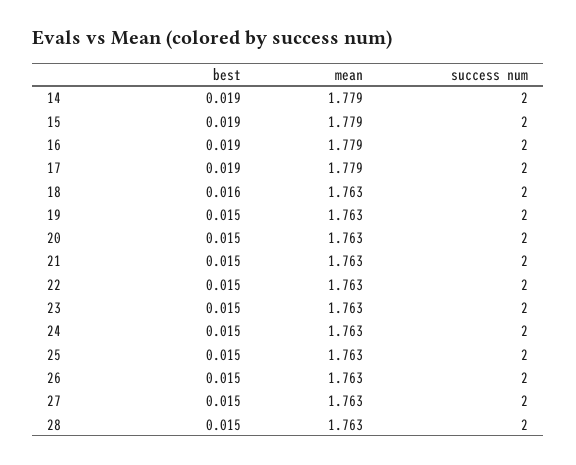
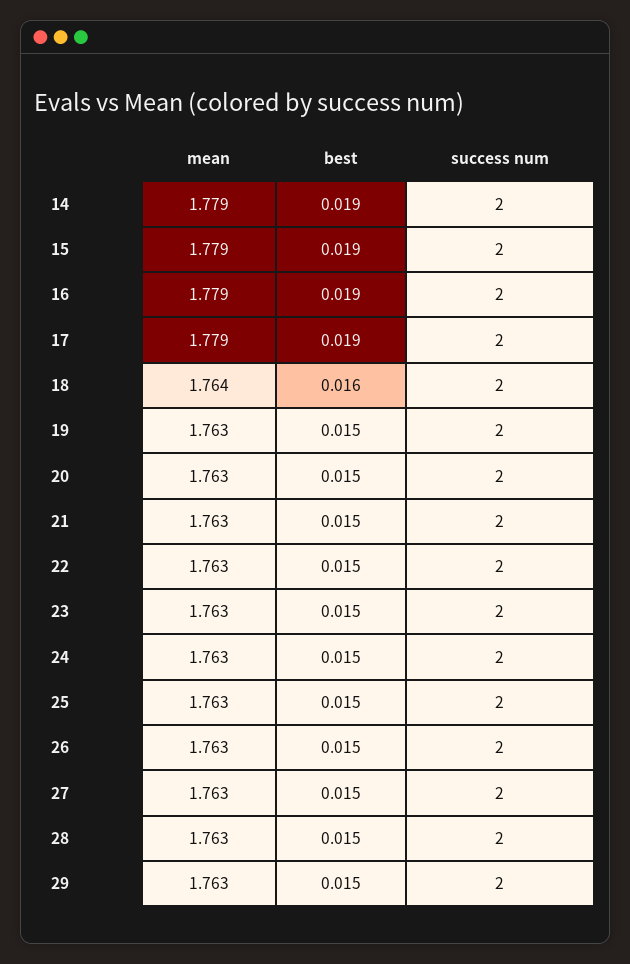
  {
    "best": {
      "14": 0.019,
      "15": 0.019,
      "16": 0.019,
      "17": 0.019,
      "18": 0.016,
      "19": 0.015,
      "20": 0.015,
      "21": 0.015,
      "22": 0.015,
      "23": 0.015,
      "24": 0.015,
      "25": 0.015,
      "26": 0.015,
      "27": 0.015,
-     "28": 0.015
+     "28": 0.015,
+     "29": 0.015
    },
    "mean": {
      "14": 1.779,
      "15": 1.779,
      "16": 1.779,
      "17": 1.779,
-     "18": 1.763,
+     "18": 1.764,
      "19": 1.763,
      "20": 1.763,
      "21": 1.763,
      "22": 1.763,
      "23": 1.763,
      "24": 1.763,
      "25": 1.763,
      "26": 1.763,
      "27": 1.763,
-     "28": 1.763
+     "28": 1.763,
+     "29": 1.763
    },
    "success num": {
      "14": 2,
      "15": 2,
      "16": 2,
      "17": 2,
      "18": 2,
      "19": 2,
      "20": 2,
      "21": 2,
      "22": 2,
      "23": 2,
      "24": 2,
      "25": 2,
      "26": 2,
      "27": 2,
-     "28": 2
+     "28": 2,
+     "29": 2
    }
  }

